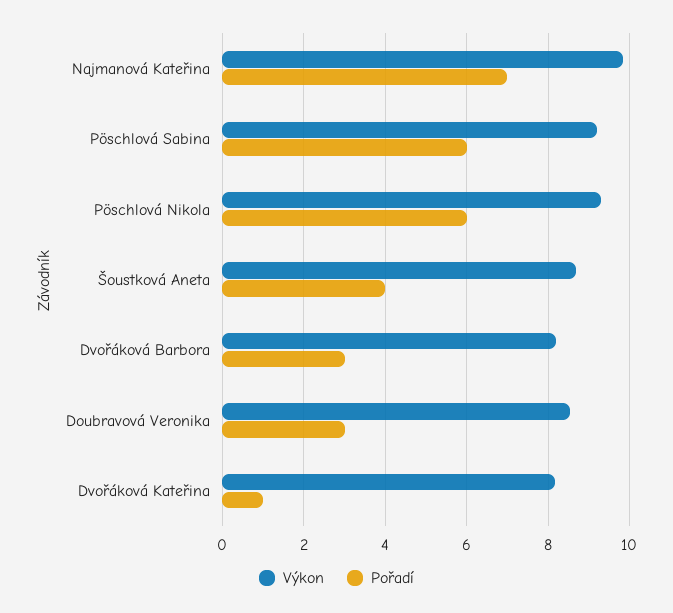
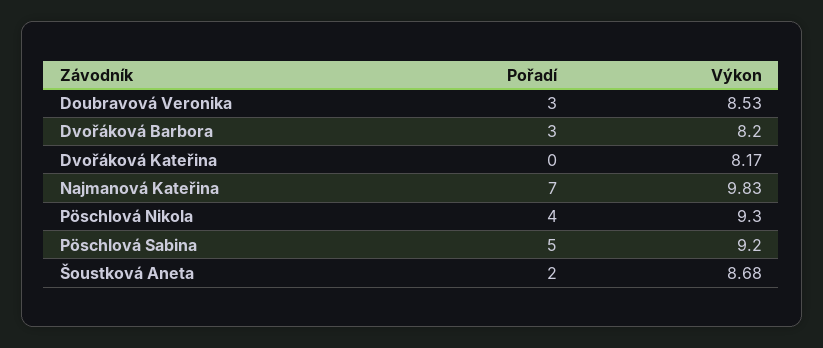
  {
    "Výkon": {
      "Najmanová Kateřina": 9.83,
      "Pöschlová Sabina": 9.2,
      "Pöschlová Nikola": 9.3,
      "Šoustková Aneta": 8.68,
      "Dvořáková Barbora": 8.2,
      "Doubravová Veronika": 8.53,
      "Dvořáková Kateřina": 8.17
    },
    "Pořadí": {
      "Najmanová Kateřina": 7,
-     "Pöschlová Sabina": 6,
+     "Pöschlová Sabina": 5,
-     "Pöschlová Nikola": 6,
+     "Pöschlová Nikola": 4,
-     "Šoustková Aneta": 4,
+     "Šoustková Aneta": 2,
      "Dvořáková Barbora": 3,
      "Doubravová Veronika": 3,
-     "Dvořáková Kateřina": 1
+     "Dvořáková Kateřina": 0
    }
  }

